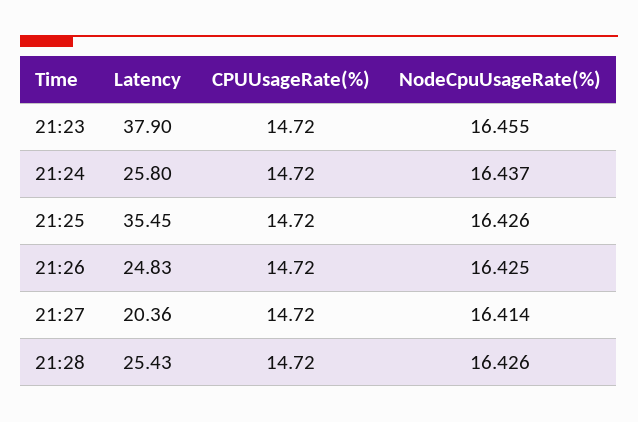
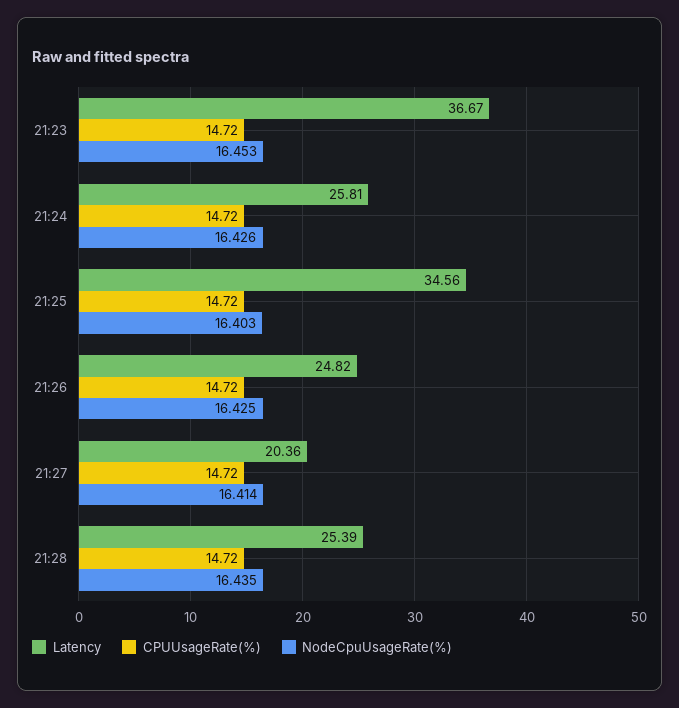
  {
    "Latency": {
-     "21:23": 37.9,
+     "21:23": 36.67,
-     "21:24": 25.8,
+     "21:24": 25.81,
-     "21:25": 35.45,
+     "21:25": 34.56,
-     "21:26": 24.83,
+     "21:26": 24.82,
      "21:27": 20.36,
-     "21:28": 25.43
+     "21:28": 25.39
    },
    "CPUUsageRate(%)": {
      "21:23": 14.72,
      "21:24": 14.72,
      "21:25": 14.72,
      "21:26": 14.72,
      "21:27": 14.72,
      "21:28": 14.72
    },
    "NodeCpuUsageRate(%)": {
-     "21:23": 16.455,
+     "21:23": 16.453,
-     "21:24": 16.437,
+     "21:24": 16.426,
-     "21:25": 16.426,
+     "21:25": 16.403,
      "21:26": 16.425,
      "21:27": 16.414,
-     "21:28": 16.426
+     "21:28": 16.435
    }
  }

